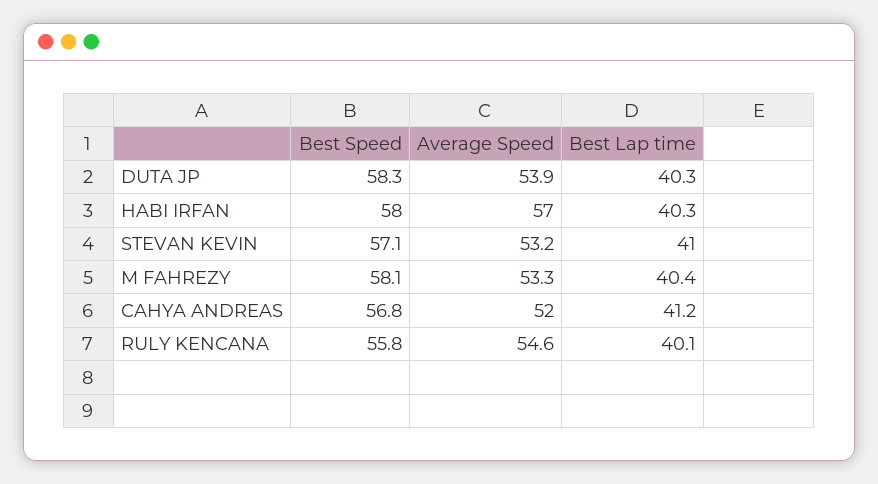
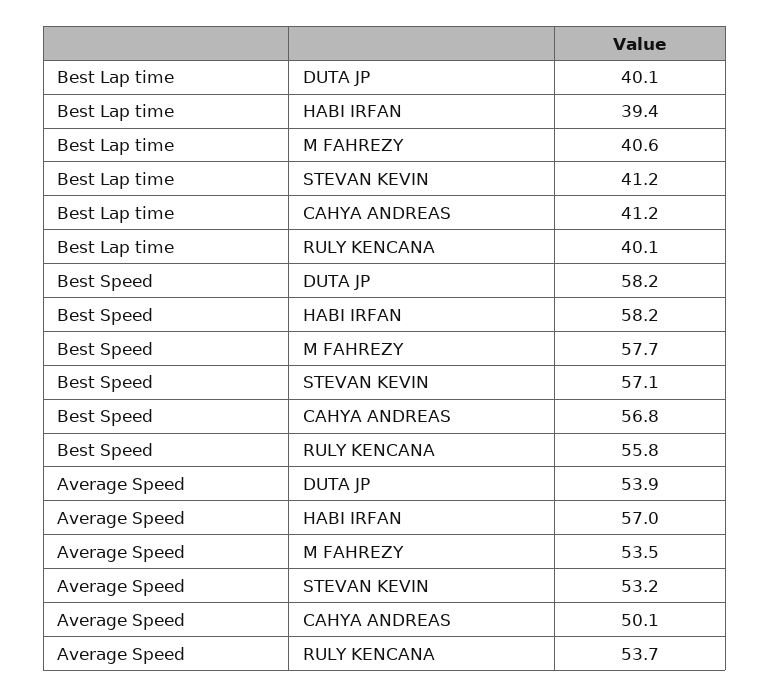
  {
    "Best Speed": {
-     "DUTA JP": 58.3,
+     "DUTA JP": 58.2,
-     "HABI IRFAN": 58,
+     "HABI IRFAN": 58.2,
      "STEVAN KEVIN": 57.1,
-     "M FAHREZY": 58.1,
+     "M FAHREZY": 57.7,
      "CAHYA ANDREAS": 56.8,
      "RULY KENCANA": 55.8
    },
    "Average Speed": {
      "DUTA JP": 53.9,
      "HABI IRFAN": 57,
      "STEVAN KEVIN": 53.2,
-     "M FAHREZY": 53.3,
+     "M FAHREZY": 53.5,
-     "CAHYA ANDREAS": 52,
+     "CAHYA ANDREAS": 50.1,
-     "RULY KENCANA": 54.6
+     "RULY KENCANA": 53.7
    },
    "Best Lap time": {
-     "DUTA JP": 40.3,
+     "DUTA JP": 40.1,
-     "HABI IRFAN": 40.3,
+     "HABI IRFAN": 39.4,
-     "STEVAN KEVIN": 41,
+     "STEVAN KEVIN": 41.2,
-     "M FAHREZY": 40.4,
+     "M FAHREZY": 40.6,
      "CAHYA ANDREAS": 41.2,
      "RULY KENCANA": 40.1
    }
  }

